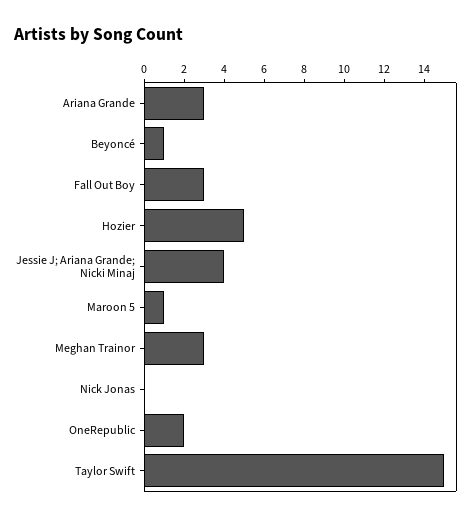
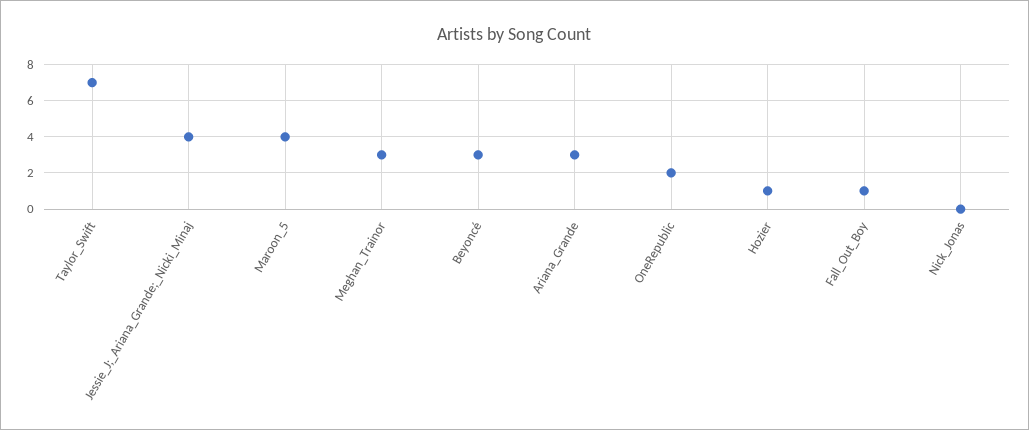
  {
    "Ariana Grande": 3,
-   "Beyoncé": 1,
+   "Beyoncé": 3,
-   "Fall Out Boy": 3,
+   "Fall Out Boy": 1,
-   "Hozier": 5,
+   "Hozier": 1,
    "Jessie J; Ariana Grande; Nicki Minaj": 4,
-   "Maroon 5": 1,
+   "Maroon 5": 4,
    "Meghan Trainor": 3,
    "Nick Jonas": 0,
    "OneRepublic": 2,
-   "Taylor Swift": 15
+   "Taylor Swift": 7
  }

